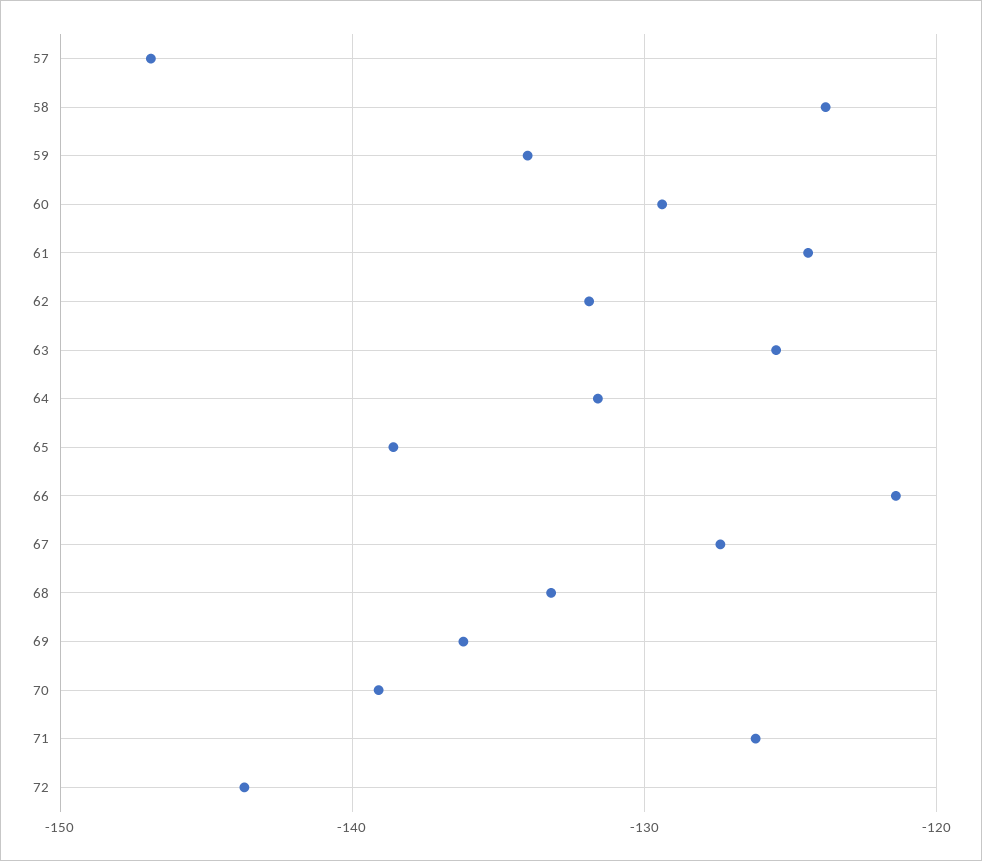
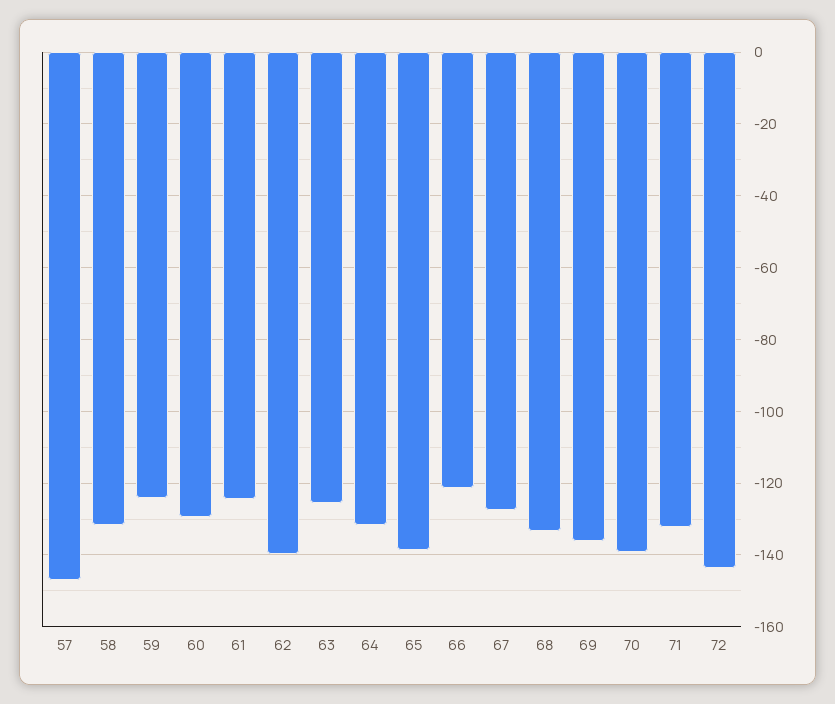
  {
    "57": -147,
-   "58": -124,
+   "58": -132,
-   "59": -134,
+   "59": -124,
    "60": -129,
    "61": -124,
-   "62": -132,
+   "62": -140,
    "63": -126,
    "64": -132,
    "65": -139,
    "66": -121,
    "67": -127,
    "68": -133,
    "69": -136,
    "70": -139,
-   "71": -126,
+   "71": -132,
    "72": -144
  }

